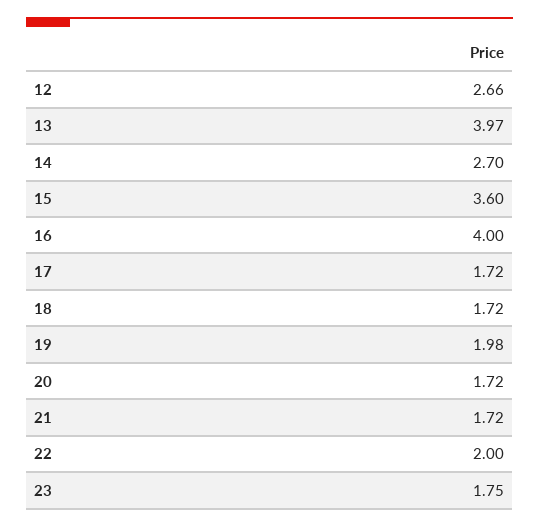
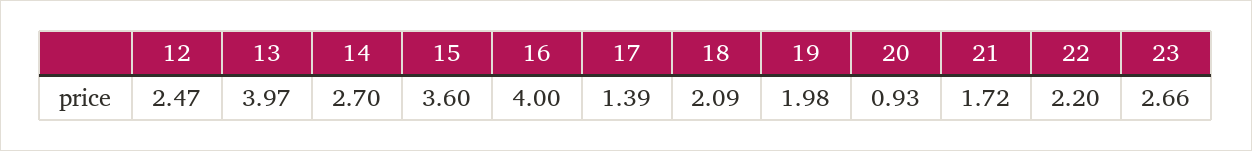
  {
-   "12": 2.66,
+   "12": 2.47,
    "13": 3.97,
    "14": 2.7,
    "15": 3.6,
    "16": 4,
-   "17": 1.72,
+   "17": 1.39,
-   "18": 1.72,
+   "18": 2.09,
    "19": 1.98,
-   "20": 1.72,
+   "20": 0.93,
    "21": 1.72,
-   "22": 2,
+   "22": 2.2,
-   "23": 1.75
+   "23": 2.66
  }

